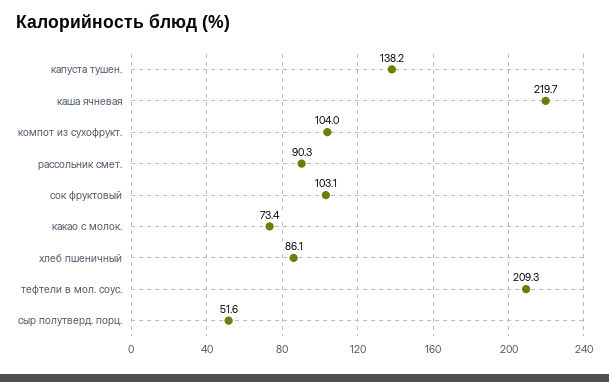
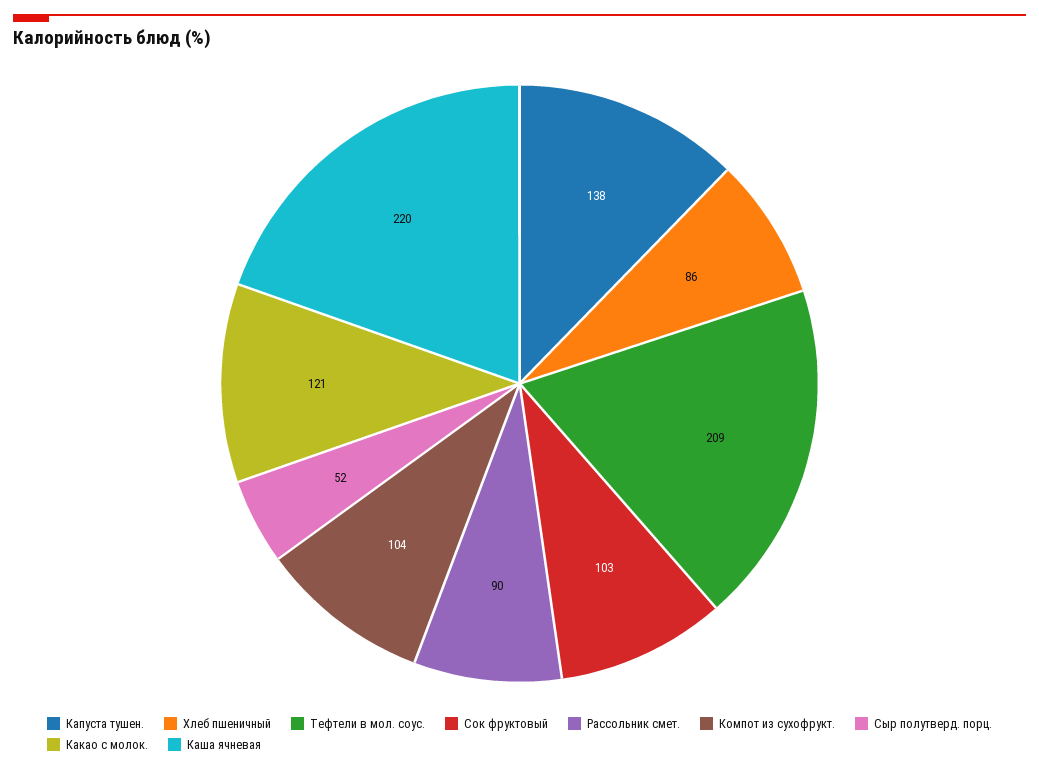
  {
    "капуста тушен.": 138.2,
    "каша ячневая": 219.7,
    "компот из сухофрукт.": 104,
    "рассольник смет.": 90.3,
    "сок фруктовый": 103.1,
-   "какао с молок.": 73.4,
+   "какао с молок.": 121,
    "хлеб пшеничный": 86.1,
    "тефтели в мол. соус.": 209.3,
    "сыр полутверд. порц.": 51.6
  }

